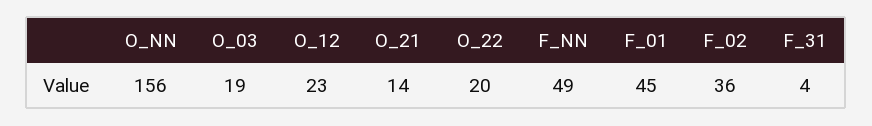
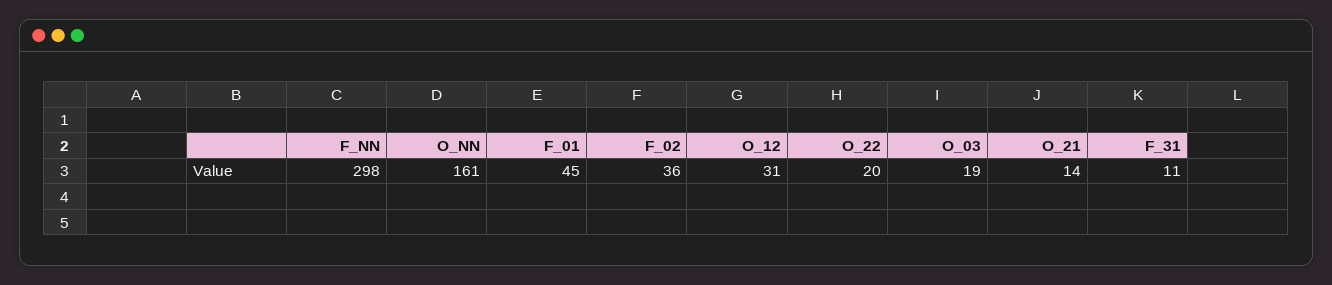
  {
-   "O_NN": 156,
+   "O_NN": 161,
    "O_03": 19,
-   "O_12": 23,
+   "O_12": 31,
    "O_21": 14,
    "O_22": 20,
-   "F_NN": 49,
+   "F_NN": 298,
    "F_01": 45,
    "F_02": 36,
-   "F_31": 4
+   "F_31": 11
  }

